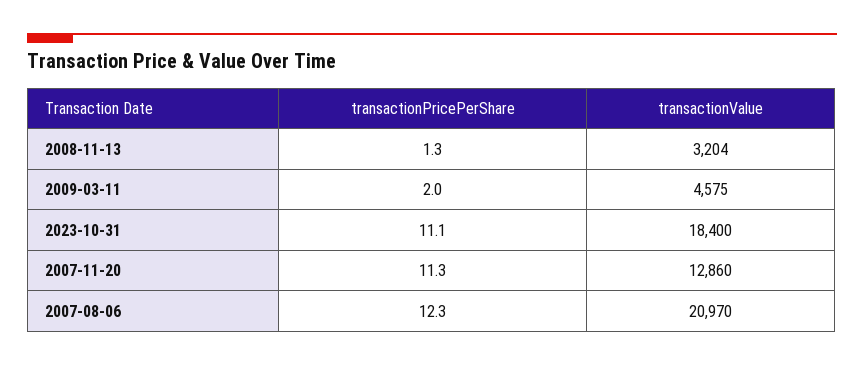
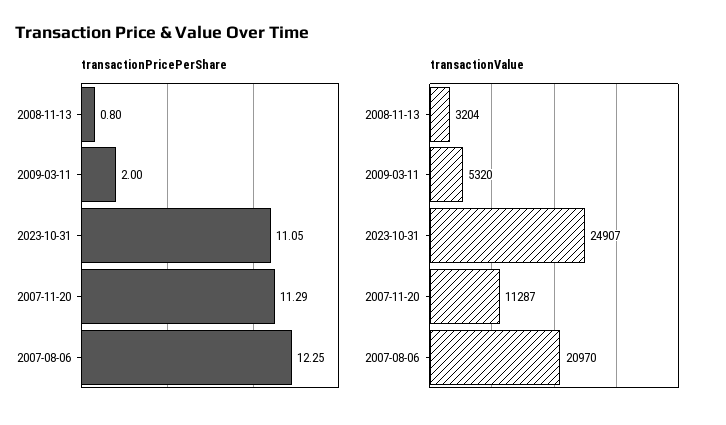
  {
    "transactionPricePerShare": {
-     "2008-11-13": 1.3,
+     "2008-11-13": 0.8,
      "2009-03-11": 2,
      "2023-10-31": 11.05,
      "2007-11-20": 11.29,
      "2007-08-06": 12.25
    },
    "transactionValue": {
      "2008-11-13": 3204,
-     "2009-03-11": 4575,
+     "2009-03-11": 5320,
-     "2023-10-31": 18400,
+     "2023-10-31": 24907,
-     "2007-11-20": 12860,
+     "2007-11-20": 11287,
      "2007-08-06": 20970
    }
  }

